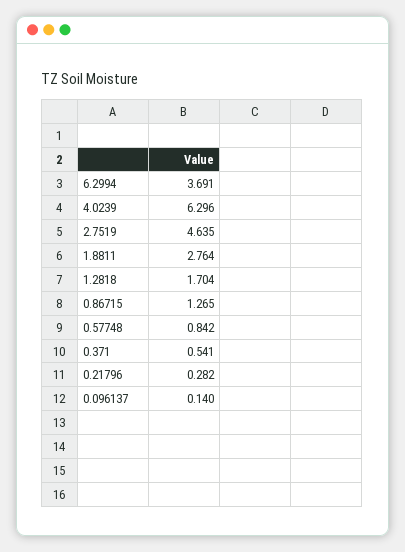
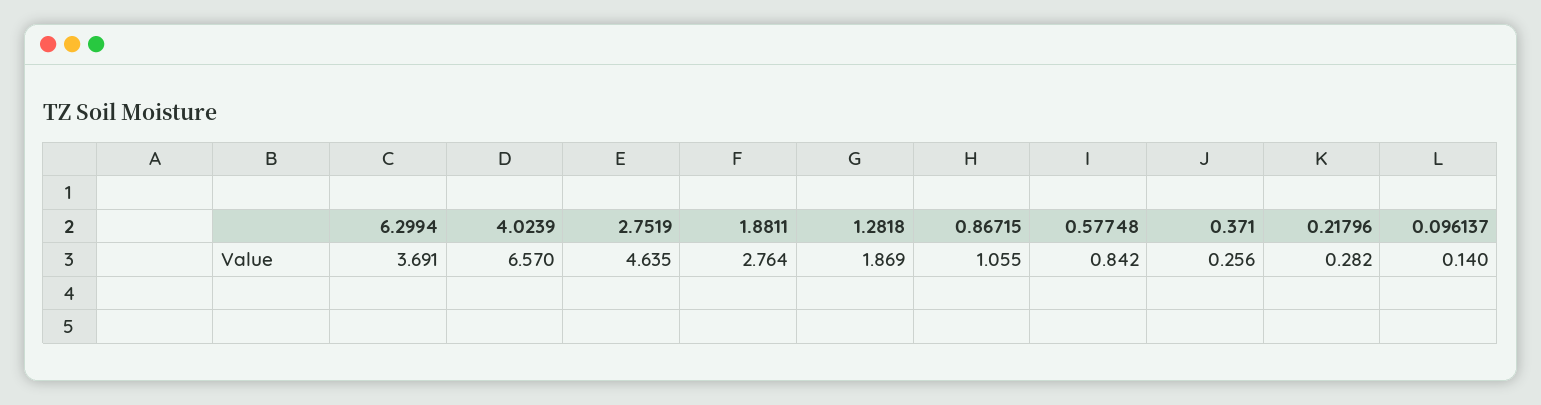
  {
    "6.2994": 3.691,
-   "4.0239": 6.296,
+   "4.0239": 6.57,
    "2.7519": 4.635,
    "1.8811": 2.764,
-   "1.2818": 1.704,
+   "1.2818": 1.869,
-   "0.86715": 1.265,
+   "0.86715": 1.055,
    "0.57748": 0.842,
-   "0.371": 0.541,
+   "0.371": 0.256,
    "0.21796": 0.282,
    "0.096137": 0.14
  }

